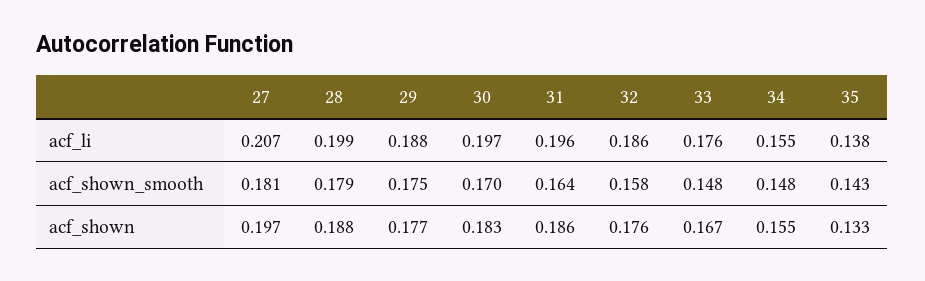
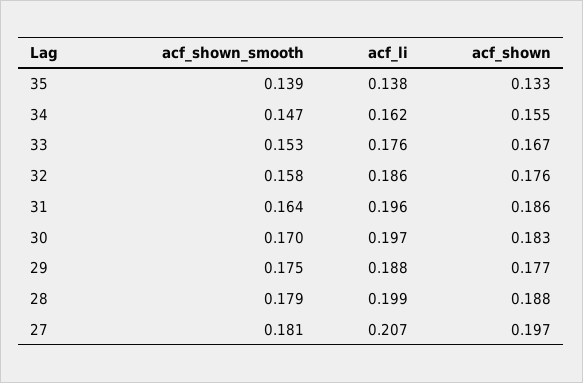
  {
    "27": {
      "acf_li": 0.207,
      "acf_shown_smooth": 0.181,
      "acf_shown": 0.197
    },
    "28": {
      "acf_li": 0.199,
      "acf_shown_smooth": 0.179,
      "acf_shown": 0.188
    },
    "29": {
      "acf_li": 0.188,
      "acf_shown_smooth": 0.175,
      "acf_shown": 0.177
    },
    "30": {
      "acf_li": 0.197,
      "acf_shown_smooth": 0.17,
      "acf_shown": 0.183
    },
    "31": {
      "acf_li": 0.196,
      "acf_shown_smooth": 0.164,
      "acf_shown": 0.186
    },
    "32": {
      "acf_li": 0.186,
      "acf_shown_smooth": 0.158,
      "acf_shown": 0.176
    },
    "33": {
      "acf_li": 0.176,
-     "acf_shown_smooth": 0.148,
+     "acf_shown_smooth": 0.153,
      "acf_shown": 0.167
    },
    "34": {
-     "acf_li": 0.155,
+     "acf_li": 0.162,
-     "acf_shown_smooth": 0.148,
+     "acf_shown_smooth": 0.147,
      "acf_shown": 0.155
    },
    "35": {
      "acf_li": 0.138,
-     "acf_shown_smooth": 0.143,
+     "acf_shown_smooth": 0.139,
      "acf_shown": 0.133
    }
  }

